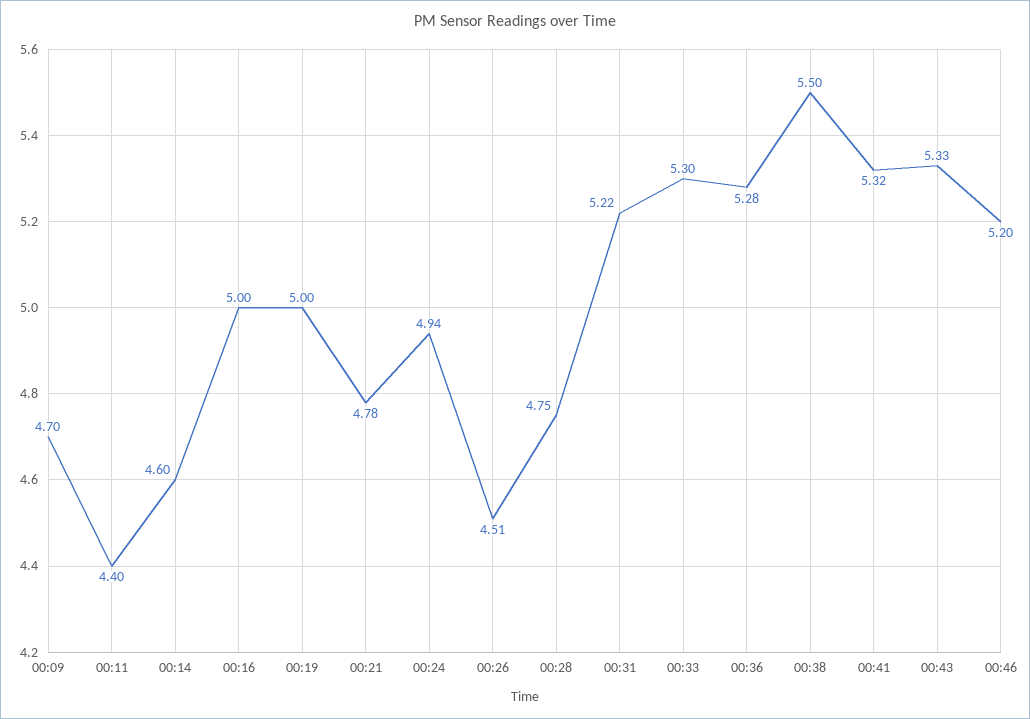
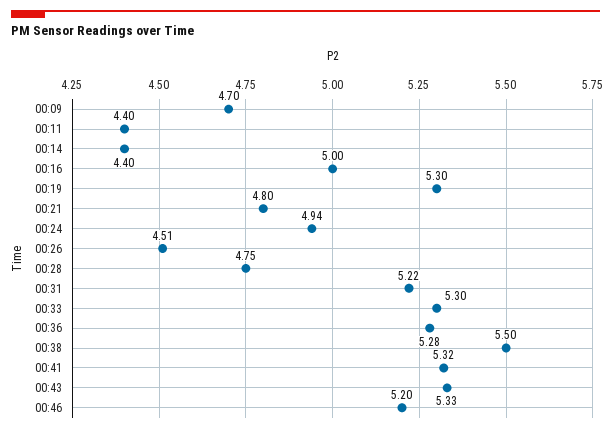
  {
    "00:09": 4.7,
    "00:11": 4.4,
-   "00:14": 4.6,
+   "00:14": 4.4,
    "00:16": 5,
-   "00:19": 5,
+   "00:19": 5.3,
-   "00:21": 4.78,
+   "00:21": 4.8,
    "00:24": 4.94,
    "00:26": 4.51,
    "00:28": 4.75,
    "00:31": 5.22,
    "00:33": 5.3,
    "00:36": 5.28,
    "00:38": 5.5,
    "00:41": 5.32,
    "00:43": 5.33,
    "00:46": 5.2
  }

